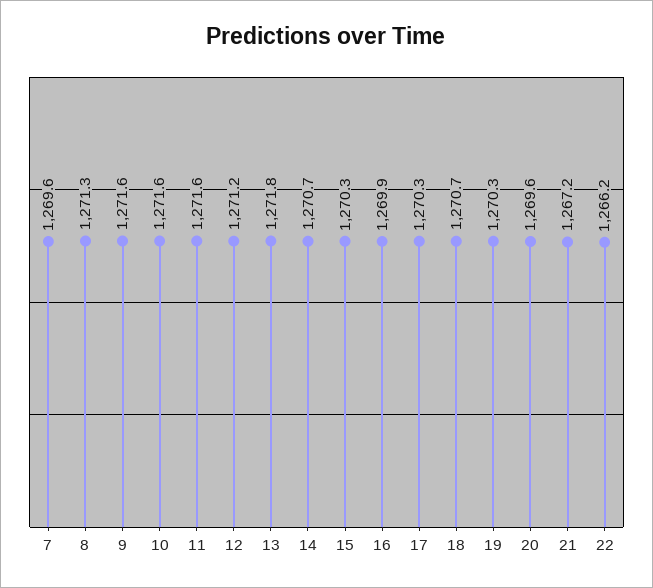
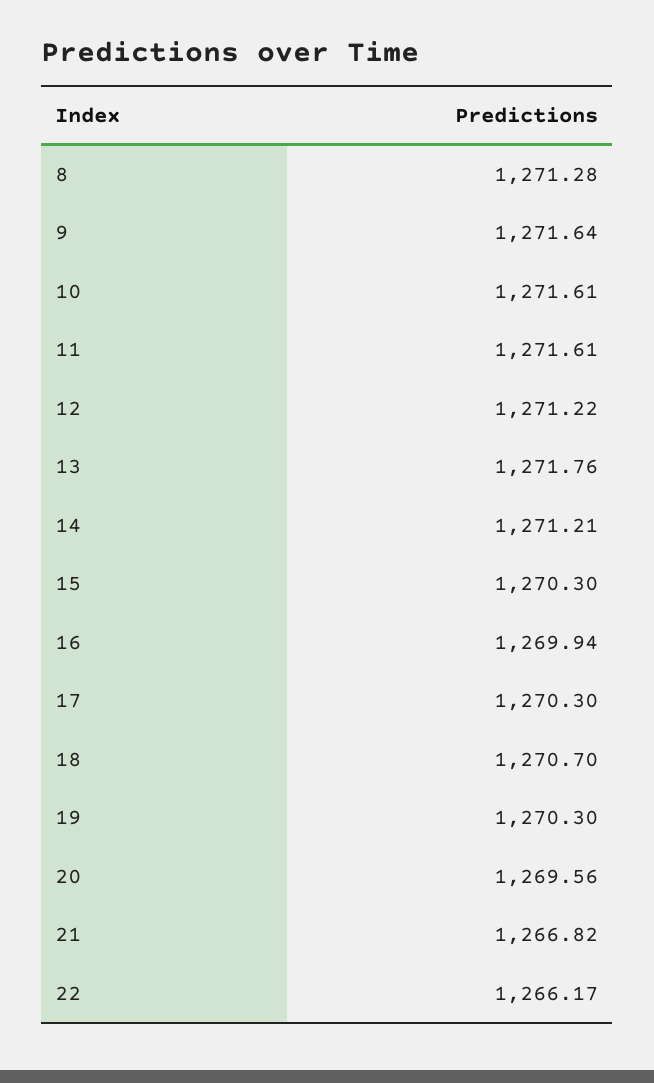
  {
-   "7": 1269.6,
    "8": 1271.28,
    "9": 1271.64,
    "10": 1271.61,
    "11": 1271.61,
    "12": 1271.22,
    "13": 1271.76,
-   "14": 1270.7,
+   "14": 1271.21,
    "15": 1270.3,
    "16": 1269.94,
    "17": 1270.3,
    "18": 1270.7,
    "19": 1270.3,
    "20": 1269.56,
-   "21": 1267.2,
+   "21": 1266.82,
    "22": 1266.17
  }

